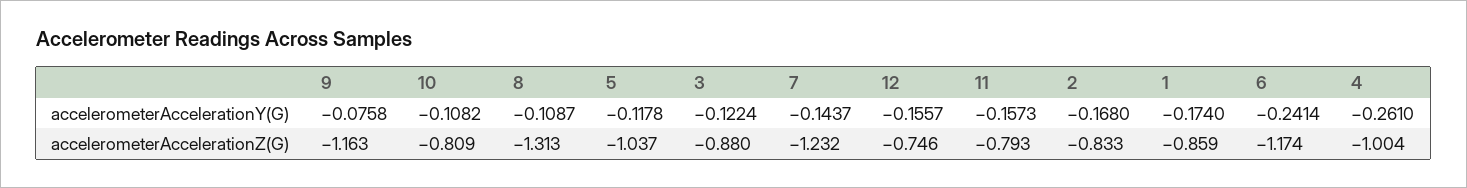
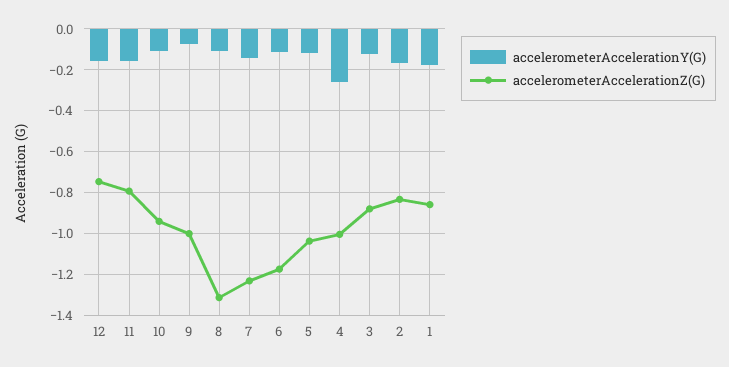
  {
    "accelerometerAccelerationY(G)": {
      "9": -0.0758,
      "10": -0.1082,
      "8": -0.1087,
      "5": -0.1178,
      "3": -0.1224,
      "7": -0.1437,
      "12": -0.1557,
      "11": -0.1573,
      "2": -0.168,
      "1": -0.174,
-     "6": -0.2414,
+     "6": -0.1,
      "4": -0.261
    },
    "accelerometerAccelerationZ(G)": {
-     "9": -1.163,
+     "9": -1,
-     "10": -0.809,
+     "10": -0.95,
      "8": -1.313,
      "5": -1.037,
      "3": -0.88,
      "7": -1.232,
      "12": -0.746,
      "11": -0.793,
      "2": -0.833,
      "1": -0.859,
      "6": -1.174,
      "4": -1.004
    }
  }

